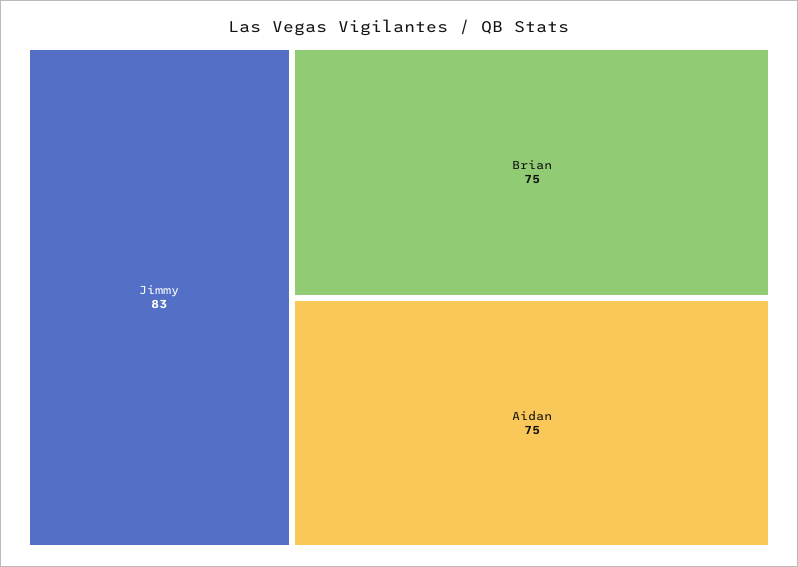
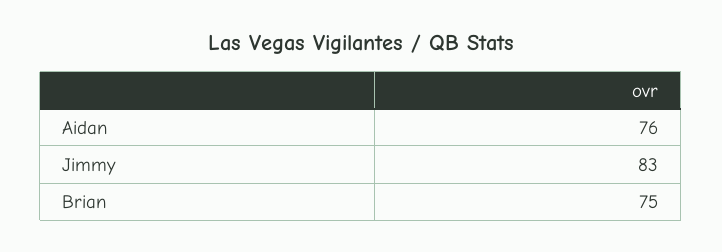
  {
    "Jimmy": 83,
    "Brian": 75,
-   "Aidan": 75
+   "Aidan": 76
  }

